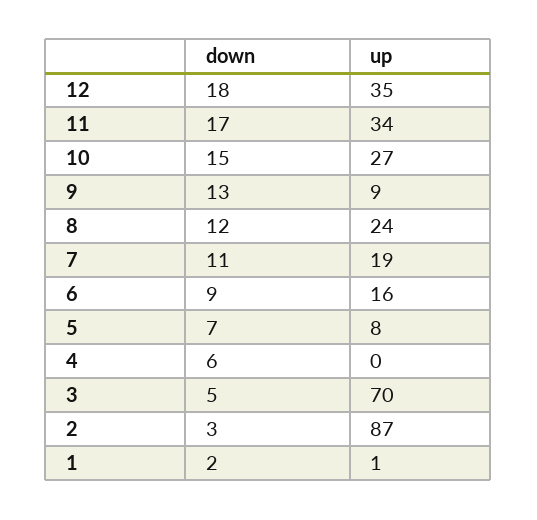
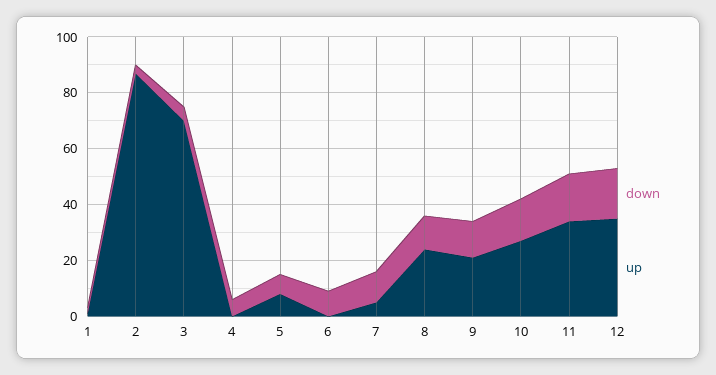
  {
    "down": {
      "12": 18,
      "11": 17,
      "10": 15,
      "9": 13,
      "8": 12,
      "7": 11,
      "6": 9,
      "5": 7,
      "4": 6,
      "3": 5,
      "2": 3,
      "1": 2
    },
    "up": {
      "12": 35,
      "11": 34,
      "10": 27,
-     "9": 9,
+     "9": 20,
      "8": 24,
-     "7": 19,
+     "7": 5,
-     "6": 16,
+     "6": 0,
      "5": 8,
      "4": 0,
      "3": 70,
      "2": 87,
      "1": 1
    }
  }

